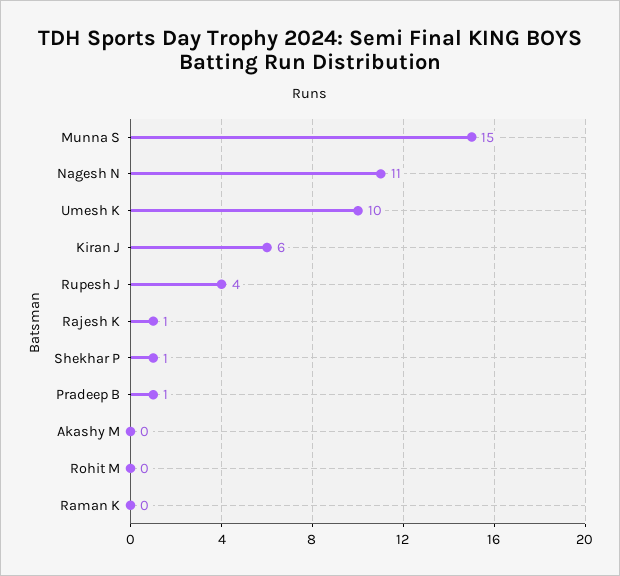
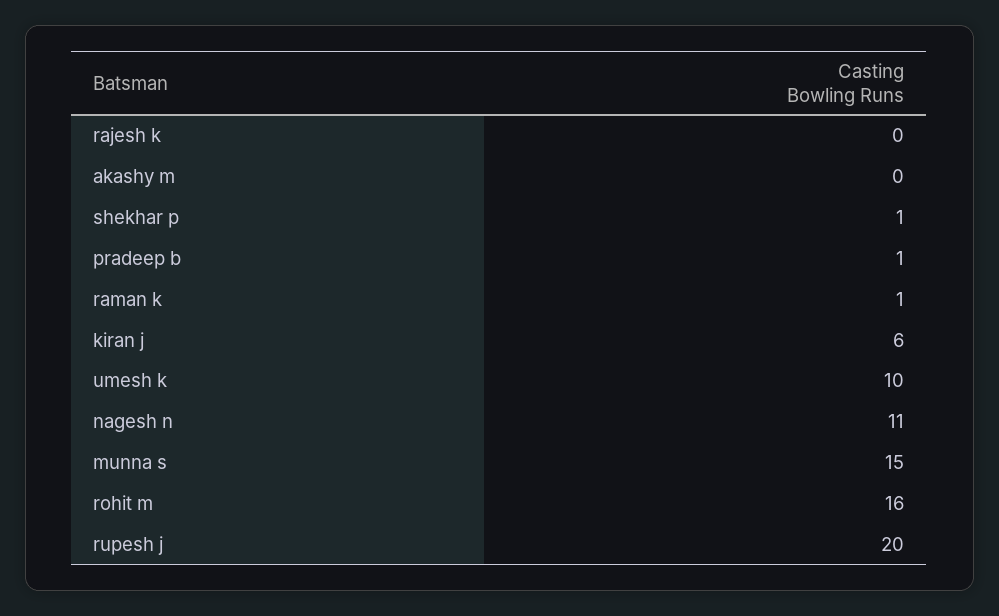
  {
    "Munna S": 15,
    "Nagesh N": 11,
    "Umesh K": 10,
    "Kiran J": 6,
-   "Rupesh J": 4,
+   "Rupesh J": 20,
-   "Rajesh K": 1,
+   "Rajesh K": 0,
    "Shekhar P": 1,
    "Pradeep B": 1,
    "Akashy M": 0,
-   "Rohit M": 0,
+   "Rohit M": 16,
-   "Raman K": 0
+   "Raman K": 1
  }

